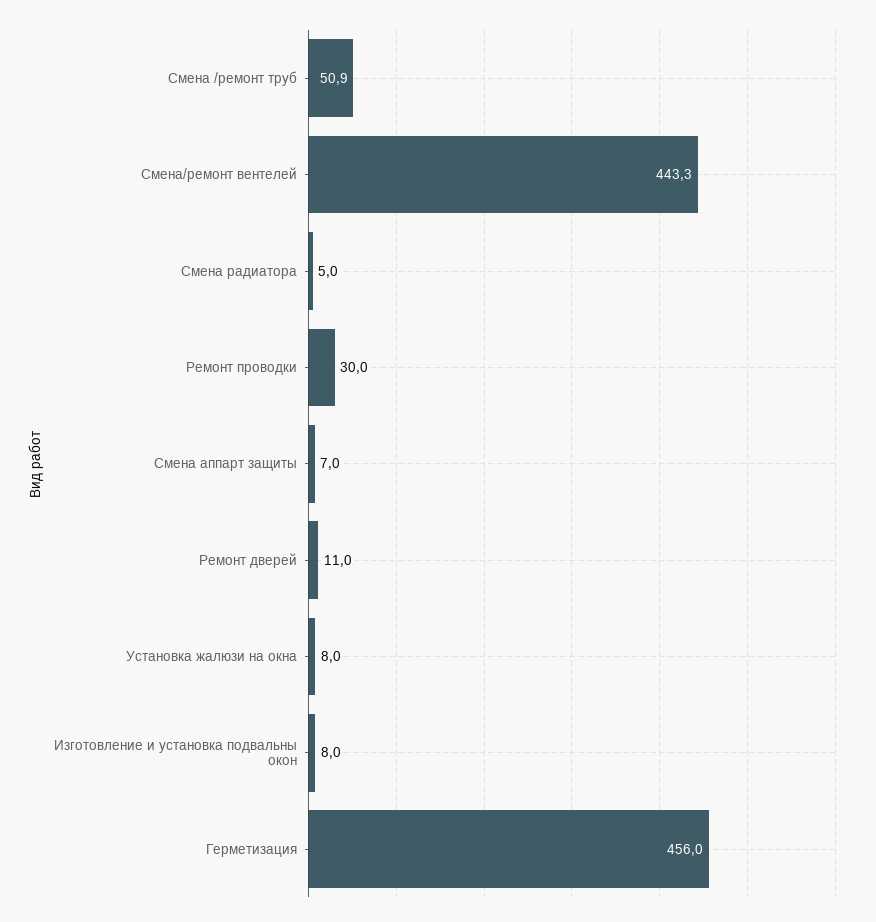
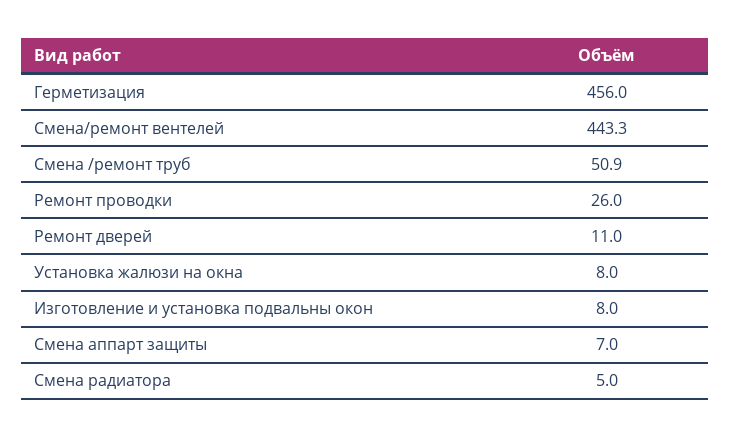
  {
    "Смена /ремонт труб": 50.9,
    "Смена/ремонт вентелей": 443.3,
    "Смена радиатора": 5,
-   "Ремонт проводки": 30,
+   "Ремонт проводки": 26,
    "Смена аппарт защиты": 7,
    "Ремонт дверей": 11,
    "Установка жалюзи на окна": 8,
    "Изготовление и установка подвальны окон": 8,
    "Герметизация": 456
  }

